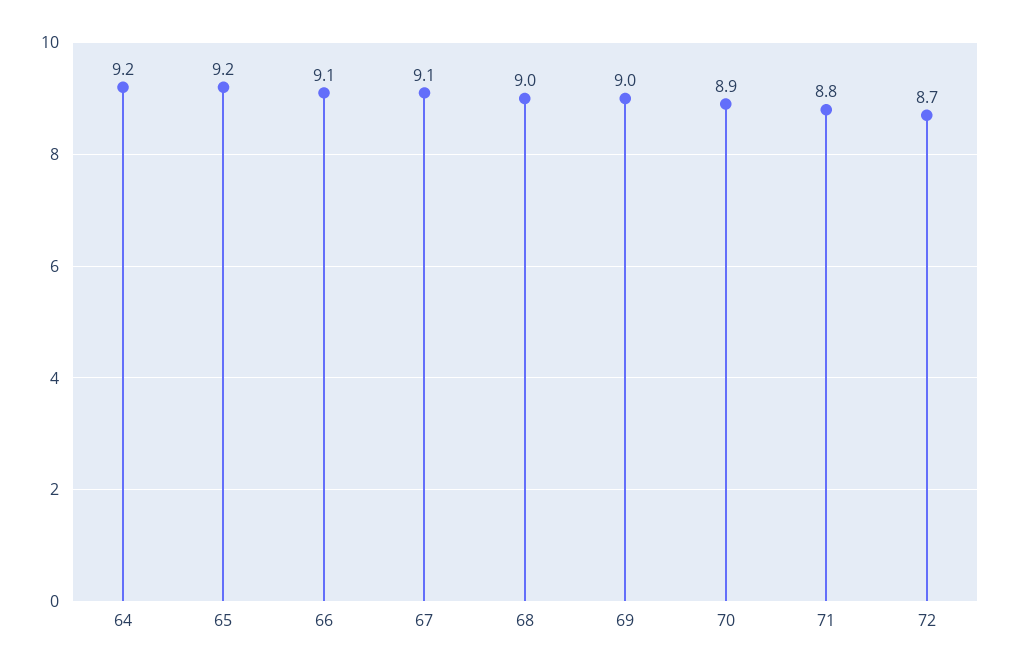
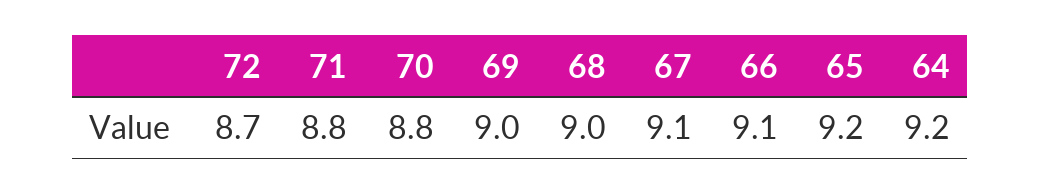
  {
    "64": 9.2,
    "65": 9.2,
    "66": 9.1,
    "67": 9.1,
    "68": 9,
    "69": 9,
-   "70": 8.9,
+   "70": 8.8,
    "71": 8.8,
    "72": 8.7
  }

